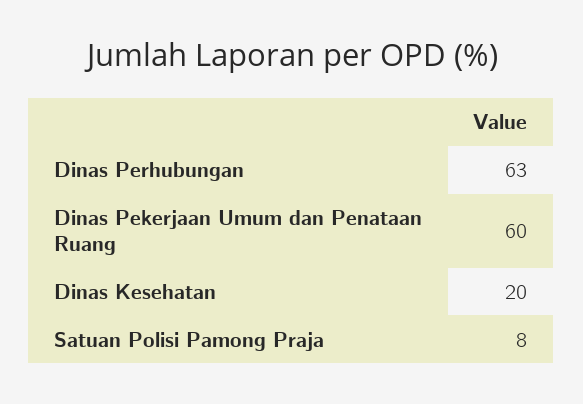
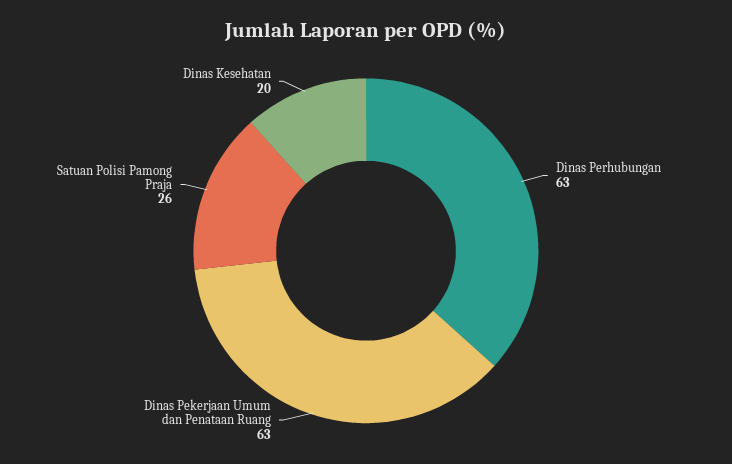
  {
    "Dinas Perhubungan": 63,
-   "Dinas Pekerjaan Umum dan Penataan Ruang": 60,
+   "Dinas Pekerjaan Umum dan Penataan Ruang": 63,
    "Dinas Kesehatan": 20,
-   "Satuan Polisi Pamong Praja": 8
+   "Satuan Polisi Pamong Praja": 26
  }

